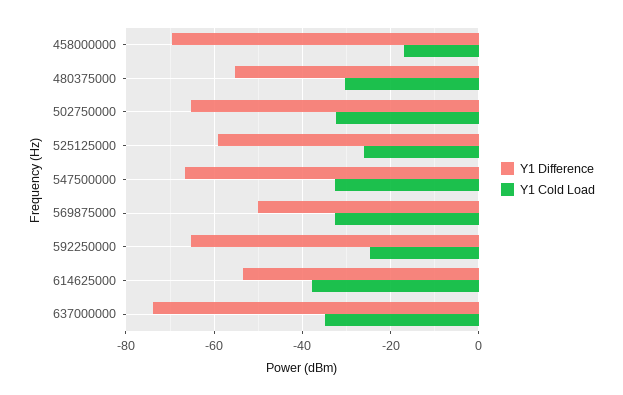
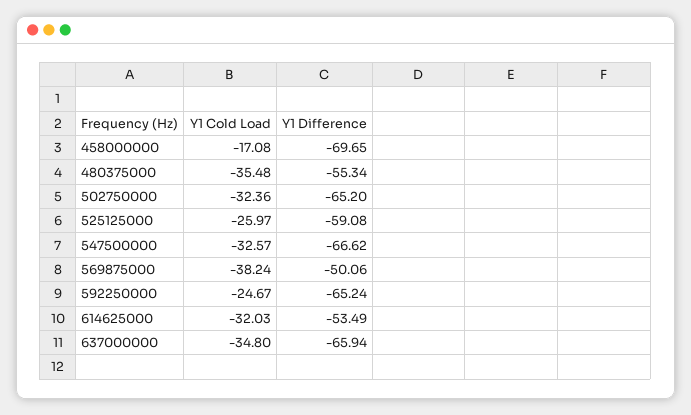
  {
    "Y1 Difference": {
      "458000000": -69.65,
      "480375000": -55.34,
      "502750000": -65.2,
      "525125000": -59.08,
      "547500000": -66.62,
      "569875000": -50.06,
      "592250000": -65.24,
      "614625000": -53.49,
-     "637000000": -74
+     "637000000": -65.94
    },
    "Y1 Cold Load": {
      "458000000": -17.08,
-     "480375000": -30,
+     "480375000": -35.48,
      "502750000": -32.36,
      "525125000": -25.97,
      "547500000": -32.57,
-     "569875000": -32,
+     "569875000": -38.24,
      "592250000": -24.67,
-     "614625000": -38,
+     "614625000": -32.03,
      "637000000": -34.8
    }
  }

